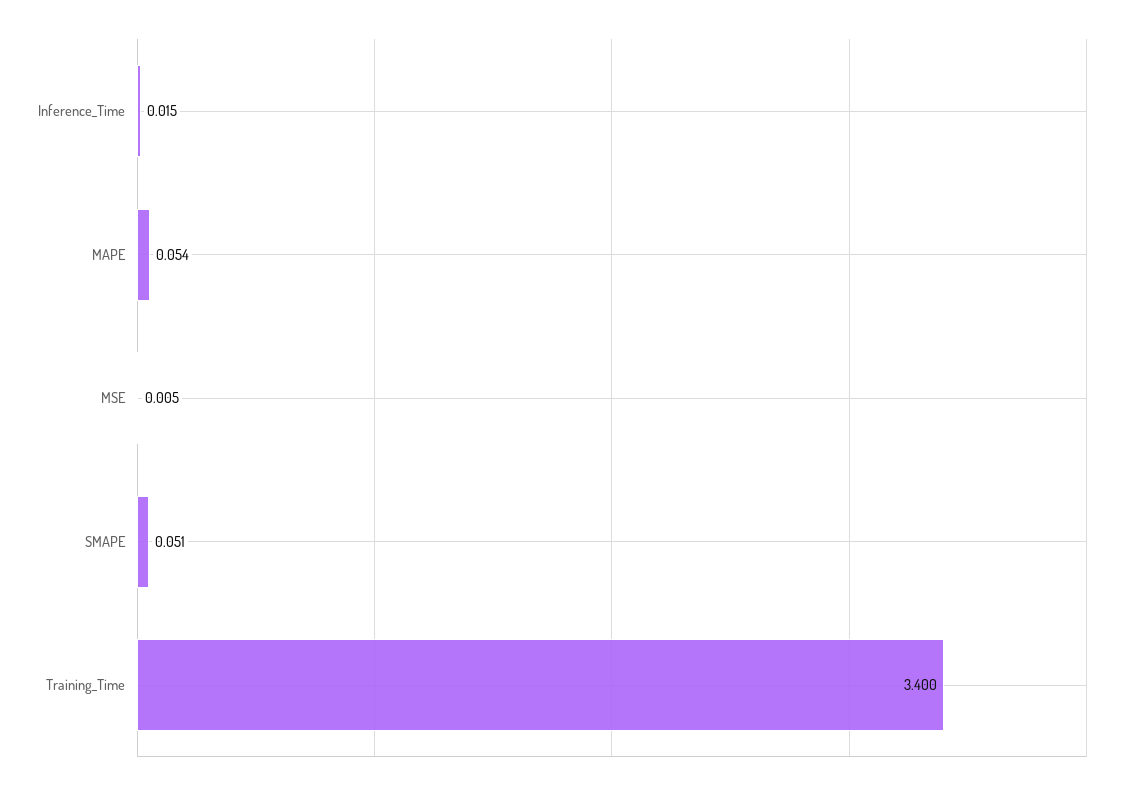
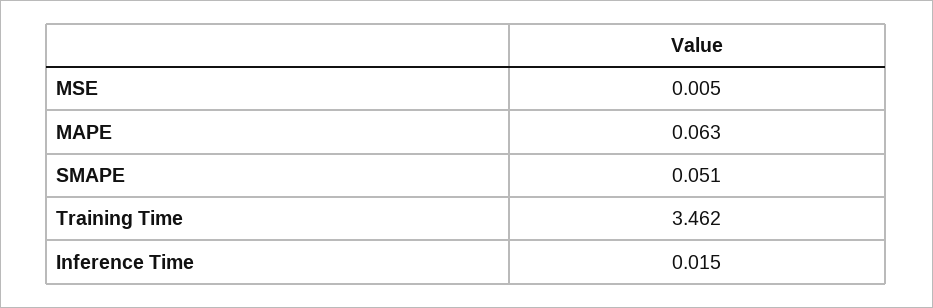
  {
    "Inference_Time": 0.015,
-   "MAPE": 0.054,
+   "MAPE": 0.063,
    "MSE": 0.005,
    "SMAPE": 0.051,
-   "Training_Time": 3.4
+   "Training_Time": 3.462
  }

